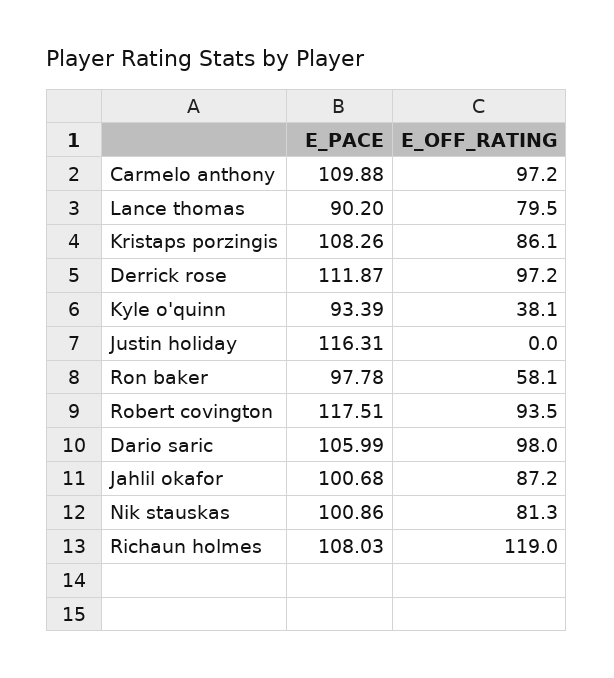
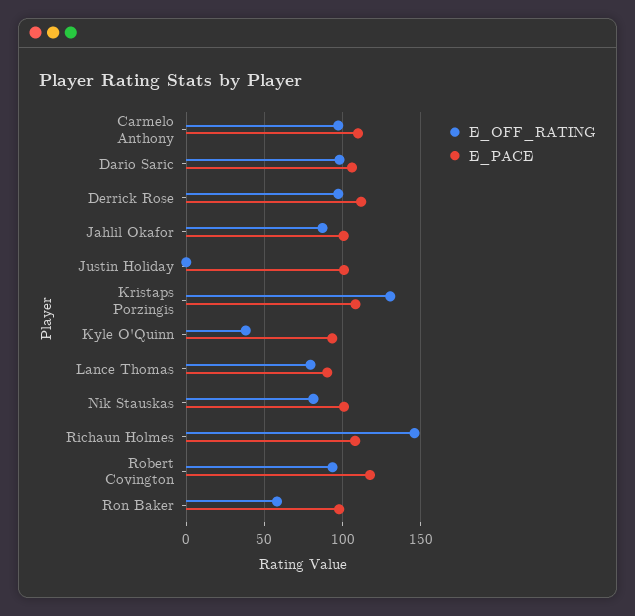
  {
    "E_PACE": {
      "Carmelo anthony": 109.88,
      "Lance thomas": 90.2,
      "Kristaps porzingis": 108.26,
      "Derrick rose": 111.87,
      "Kyle o'quinn": 93.39,
-     "Justin holiday": 116.31,
+     "Justin holiday": 100,
      "Ron baker": 97.78,
      "Robert covington": 117.51,
      "Dario saric": 105.99,
      "Jahlil okafor": 100.68,
      "Nik stauskas": 100.86,
      "Richaun holmes": 108.03
    },
    "E_OFF_RATING": {
      "Carmelo anthony": 97.2,
      "Lance thomas": 79.5,
-     "Kristaps porzingis": 86.1,
+     "Kristaps porzingis": 130,
      "Derrick rose": 97.2,
      "Kyle o'quinn": 38.1,
      "Justin holiday": 0,
      "Ron baker": 58.1,
      "Robert covington": 93.5,
      "Dario saric": 98,
      "Jahlil okafor": 87.2,
      "Nik stauskas": 81.3,
-     "Richaun holmes": 119
+     "Richaun holmes": 145
    }
  }

